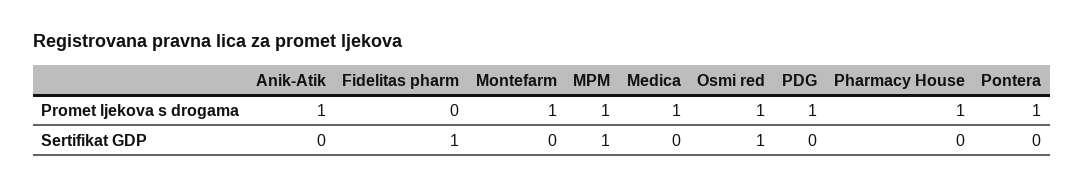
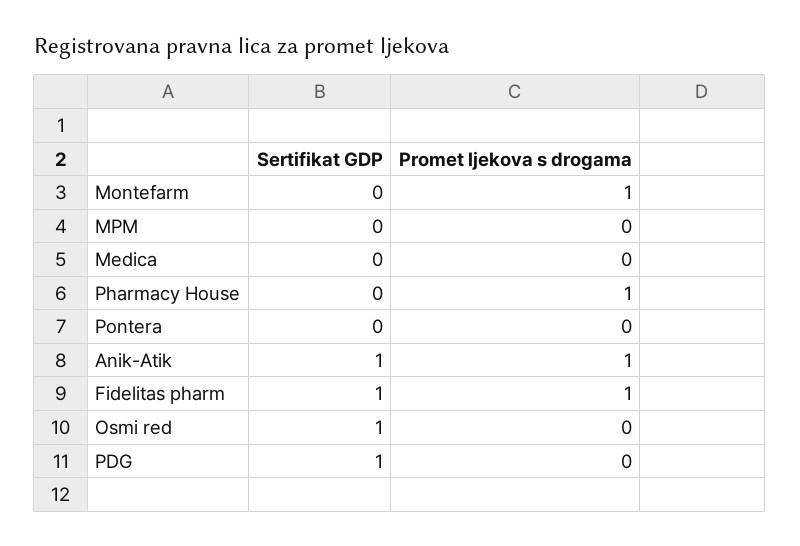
  {
    "Anik-Atik": {
      "Promet ljekova s drogama": 1,
-     "Sertifikat GDP": 0
+     "Sertifikat GDP": 1
    },
    "Fidelitas pharm": {
-     "Promet ljekova s drogama": 0,
+     "Promet ljekova s drogama": 1,
      "Sertifikat GDP": 1
    },
    "Montefarm": {
      "Promet ljekova s drogama": 1,
      "Sertifikat GDP": 0
    },
    "MPM": {
-     "Promet ljekova s drogama": 1,
+     "Promet ljekova s drogama": 0,
-     "Sertifikat GDP": 1
+     "Sertifikat GDP": 0
    },
    "Medica": {
-     "Promet ljekova s drogama": 1,
+     "Promet ljekova s drogama": 0,
      "Sertifikat GDP": 0
    },
    "Osmi red": {
-     "Promet ljekova s drogama": 1,
+     "Promet ljekova s drogama": 0,
      "Sertifikat GDP": 1
    },
    "PDG": {
-     "Promet ljekova s drogama": 1,
+     "Promet ljekova s drogama": 0,
-     "Sertifikat GDP": 0
+     "Sertifikat GDP": 1
    },
    "Pharmacy House": {
      "Promet ljekova s drogama": 1,
      "Sertifikat GDP": 0
    },
    "Pontera": {
-     "Promet ljekova s drogama": 1,
+     "Promet ljekova s drogama": 0,
      "Sertifikat GDP": 0
    }
  }

